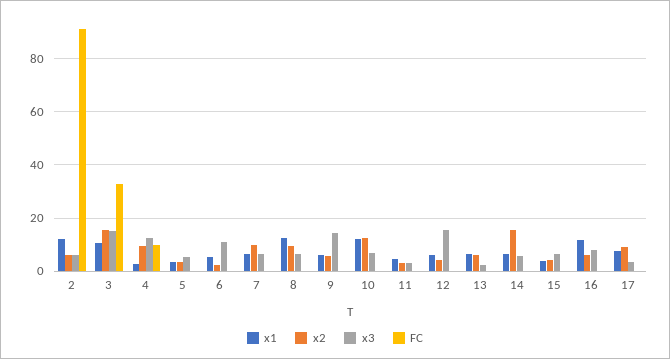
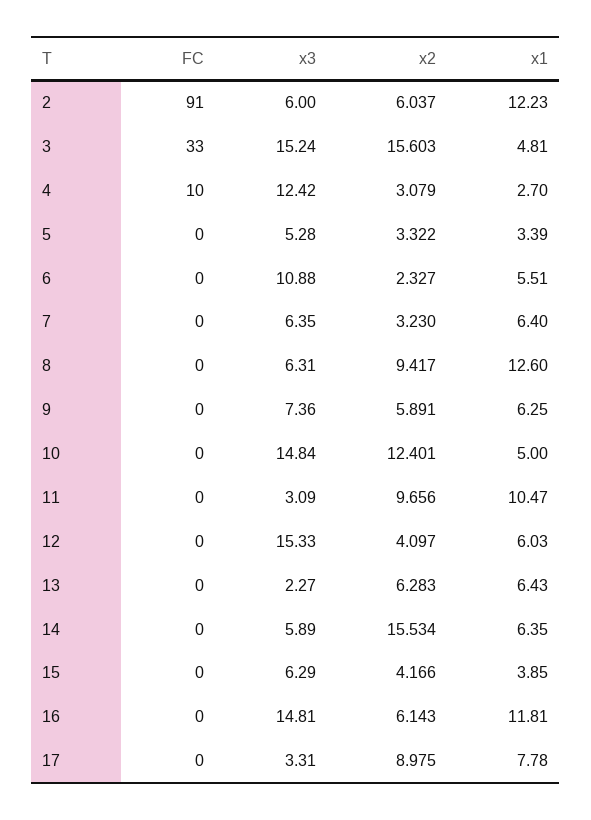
  {
    "x1": {
      "2": 12.23,
-     "3": 10,
+     "3": 4.81,
      "4": 2.7,
      "5": 3.39,
      "6": 5.51,
      "7": 6.4,
      "8": 12.6,
      "9": 6.25,
-     "10": 12.5,
+     "10": 5,
-     "11": 5,
+     "11": 10.47,
      "12": 6.03,
      "13": 6.43,
      "14": 6.35,
      "15": 3.85,
      "16": 11.81,
      "17": 7.78
    },
    "x2": {
      "2": 6.037,
      "3": 15.603,
-     "4": 10,
+     "4": 3.079,
      "5": 3.322,
      "6": 2.327,
-     "7": 10,
+     "7": 3.23,
      "8": 9.417,
      "9": 5.891,
      "10": 12.401,
-     "11": 2.5,
+     "11": 9.656,
      "12": 4.097,
      "13": 6.283,
      "14": 15.534,
      "15": 4.166,
      "16": 6.143,
      "17": 8.975
    },
    "x3": {
      "2": 6,
      "3": 15.24,
      "4": 12.42,
      "5": 5.28,
      "6": 10.88,
      "7": 6.35,
      "8": 6.31,
-     "9": 15,
+     "9": 7.36,
-     "10": 7.5,
+     "10": 14.84,
      "11": 3.09,
      "12": 15.33,
      "13": 2.27,
      "14": 5.89,
      "15": 6.29,
-     "16": 7.5,
+     "16": 14.81,
      "17": 3.31
    },
    "FC": {
      "2": 91,
      "3": 33,
      "4": 10,
      "5": 0,
      "6": 0,
      "7": 0,
      "8": 0,
      "9": 0,
      "10": 0,
      "11": 0,
      "12": 0,
      "13": 0,
      "14": 0,
      "15": 0,
      "16": 0,
      "17": 0
    }
  }

